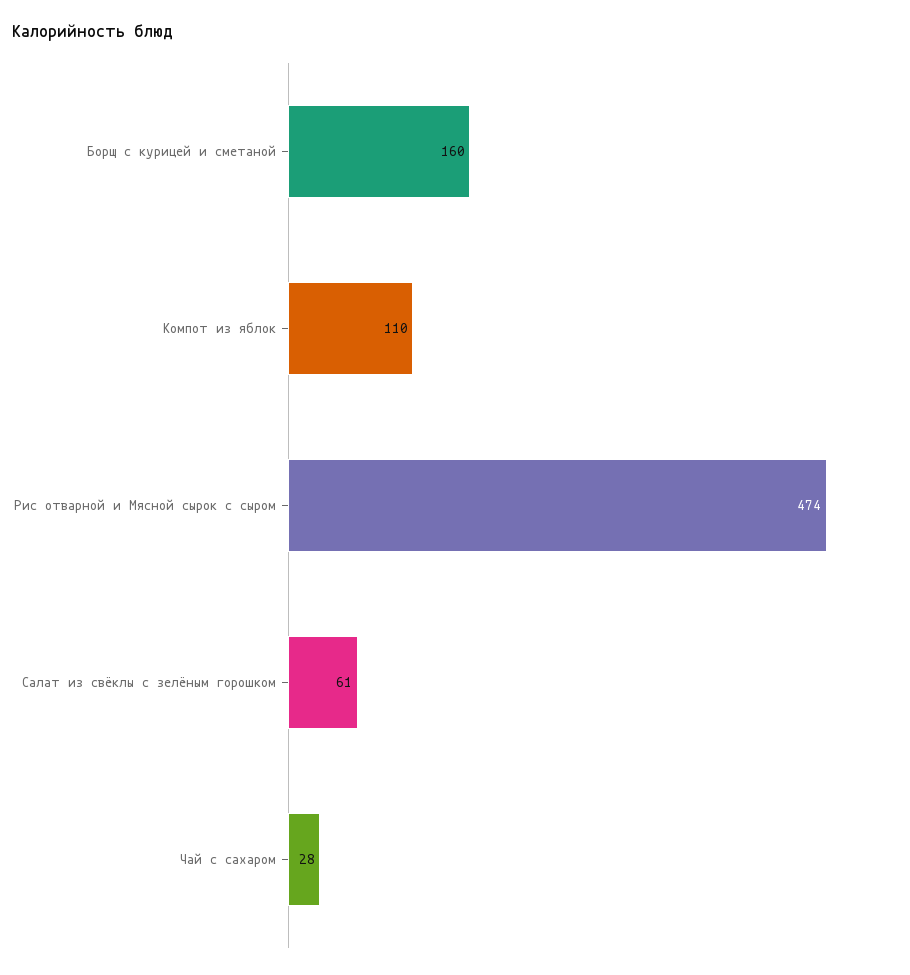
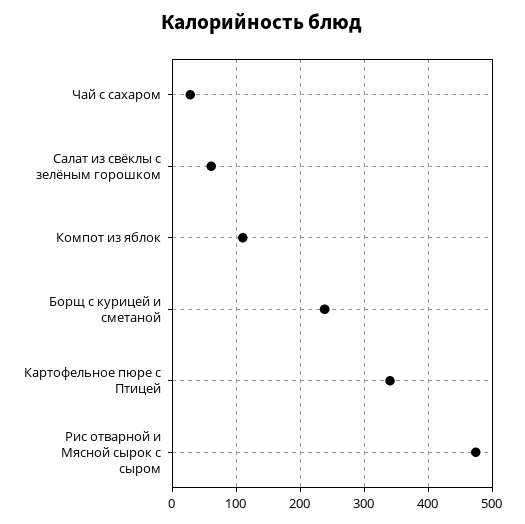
  {
-   "Борщ с курицей и сметаной": 160,
+   "Борщ с курицей и сметаной": 240,
    "Компот из яблок": 110,
    "Рис отварной и Мясной сырок с сыром": 474,
    "Салат из свёклы с зелёным горошком": 61,
-   "Чай с сахаром": 28
+   "Чай с сахаром": 28,
+   "Картофельное пюре с Птицей": 340
  }

